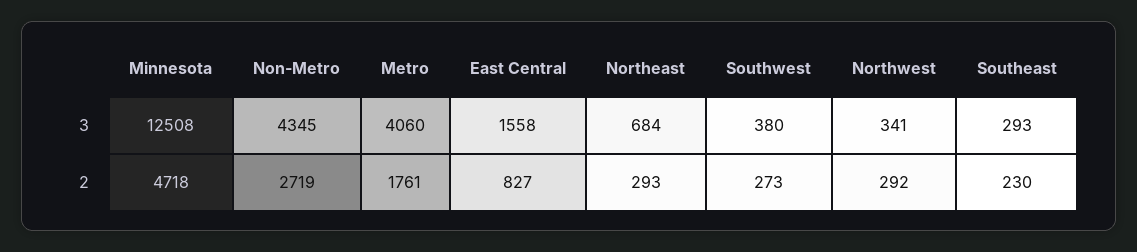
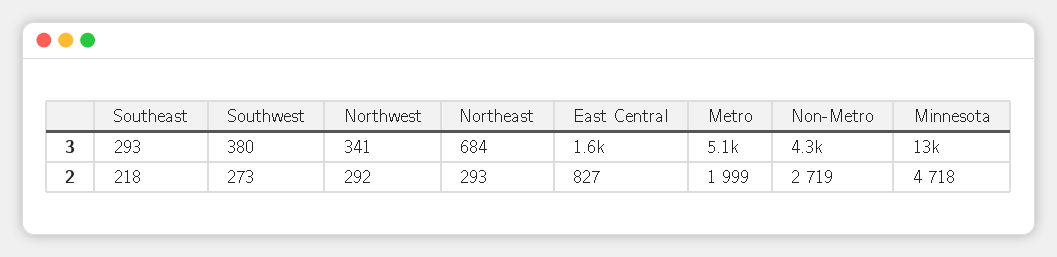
  {
    "Minnesota": {
      "3": 12508,
      "2": 4718
    },
    "Non-Metro": {
      "3": 4345,
      "2": 2719
    },
    "Metro": {
-     "3": 4060,
+     "3": 5100,
-     "2": 1761
+     "2": 1999
    },
    "East Central": {
      "3": 1558,
      "2": 827
    },
    "Northeast": {
      "3": 684,
      "2": 293
    },
    "Southwest": {
      "3": 380,
      "2": 273
    },
    "Northwest": {
      "3": 341,
      "2": 292
    },
    "Southeast": {
      "3": 293,
-     "2": 230
+     "2": 218
    }
  }

